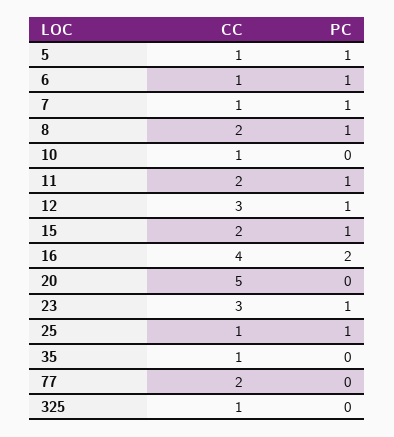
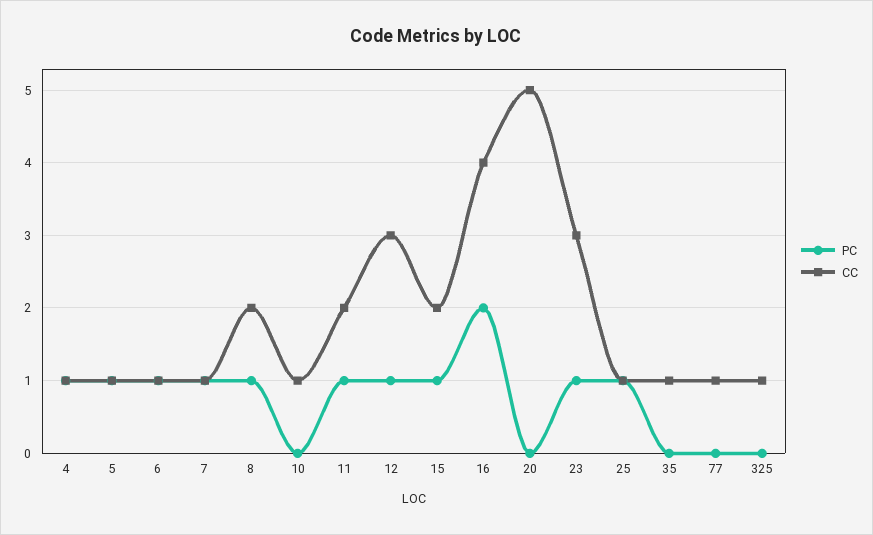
  {
    "CC": {
      "5": 1,
      "6": 1,
      "7": 1,
      "8": 2,
      "10": 1,
      "11": 2,
      "12": 3,
      "15": 2,
      "16": 4,
      "20": 5,
      "23": 3,
      "25": 1,
      "35": 1,
-     "77": 2,
+     "77": 1,
-     "325": 1
+     "325": 1,
+     "4": 1
    },
    "PC": {
      "5": 1,
      "6": 1,
      "7": 1,
      "8": 1,
      "10": 0,
      "11": 1,
      "12": 1,
      "15": 1,
      "16": 2,
      "20": 0,
      "23": 1,
      "25": 1,
      "35": 0,
      "77": 0,
-     "325": 0
+     "325": 0,
+     "4": 1
    }
  }

